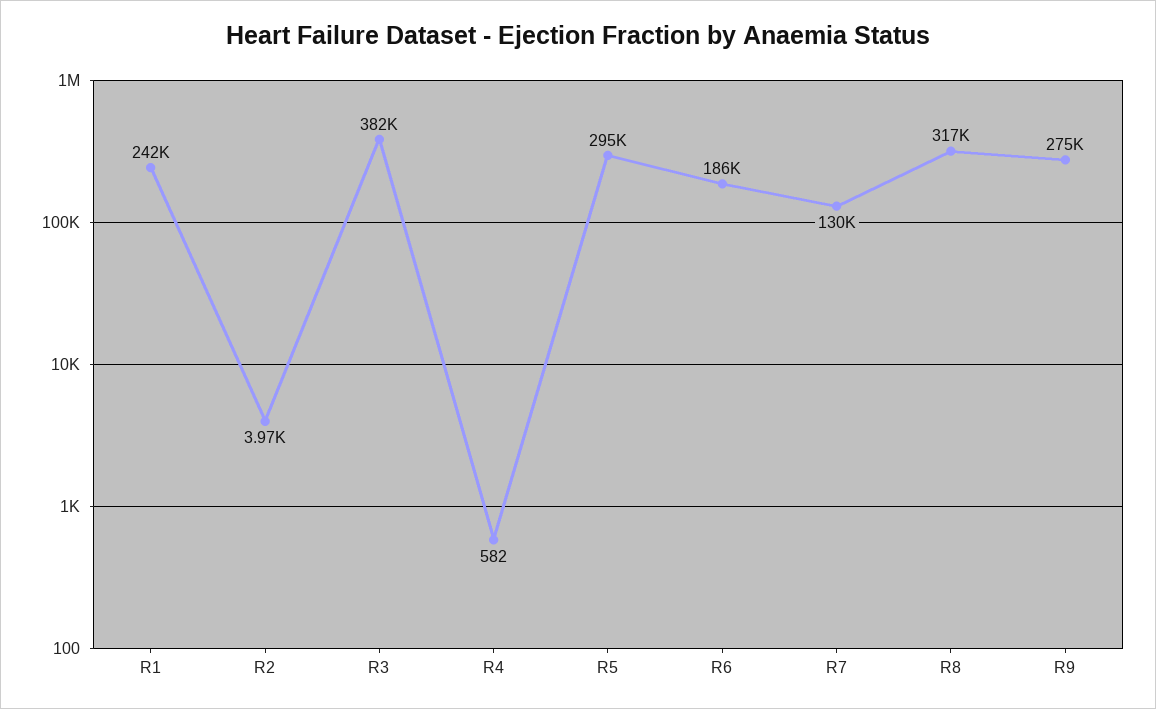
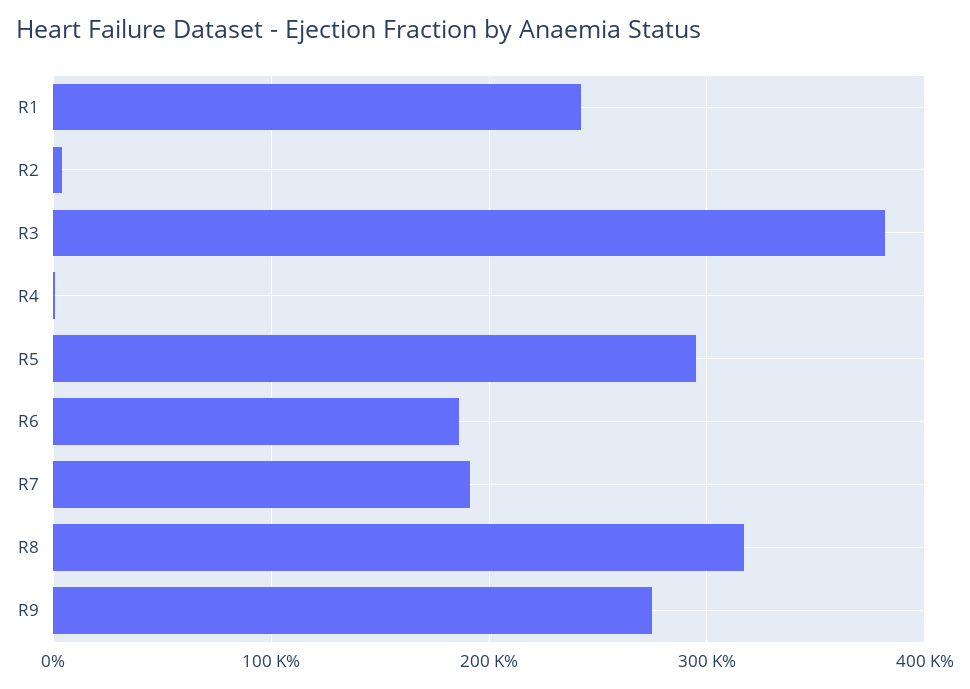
  {
    "R1": 242000,
    "R2": 3970,
    "R3": 382000,
    "R4": 582,
    "R5": 295000,
    "R6": 186000,
-   "R7": 130000,
+   "R7": 190000,
    "R8": 317000,
    "R9": 275000
  }

